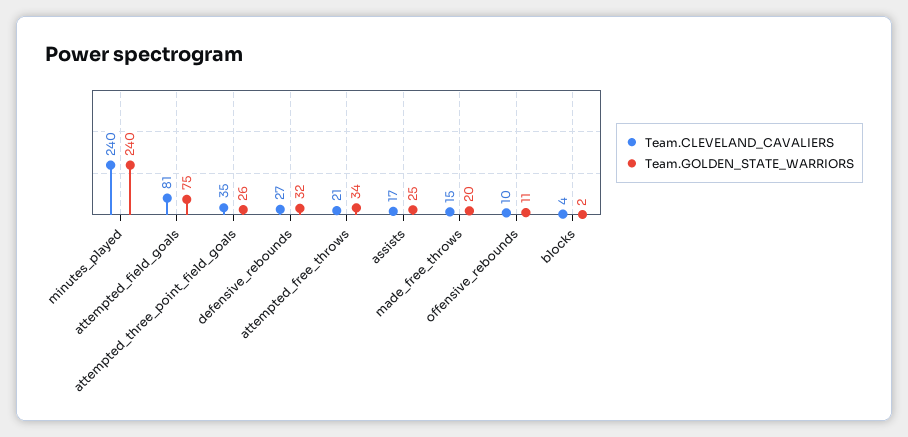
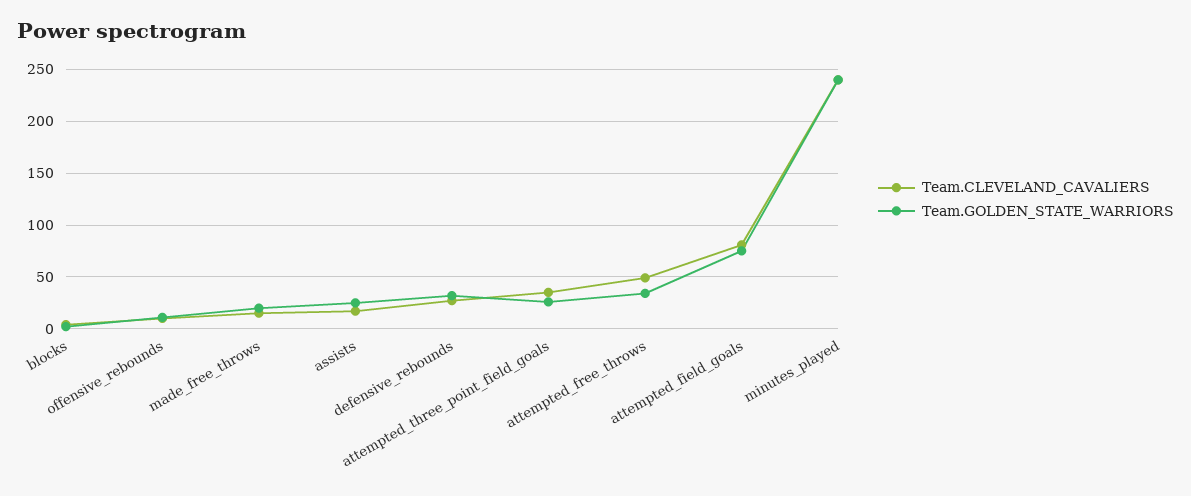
  {
    "Team.CLEVELAND_CAVALIERS": {
      "minutes_played": 240,
      "attempted_field_goals": 81,
      "attempted_three_point_field_goals": 35,
      "defensive_rebounds": 27,
-     "attempted_free_throws": 21,
+     "attempted_free_throws": 50,
      "assists": 17,
      "made_free_throws": 15,
      "offensive_rebounds": 10,
      "blocks": 4
    },
    "Team.GOLDEN_STATE_WARRIORS": {
      "minutes_played": 240,
      "attempted_field_goals": 75,
      "attempted_three_point_field_goals": 26,
      "defensive_rebounds": 32,
      "attempted_free_throws": 34,
      "assists": 25,
      "made_free_throws": 20,
      "offensive_rebounds": 11,
      "blocks": 2
    }
  }

